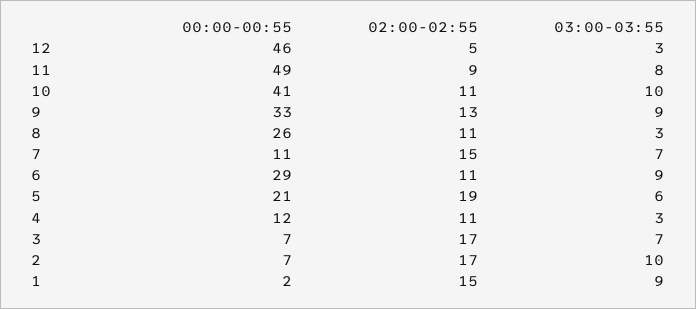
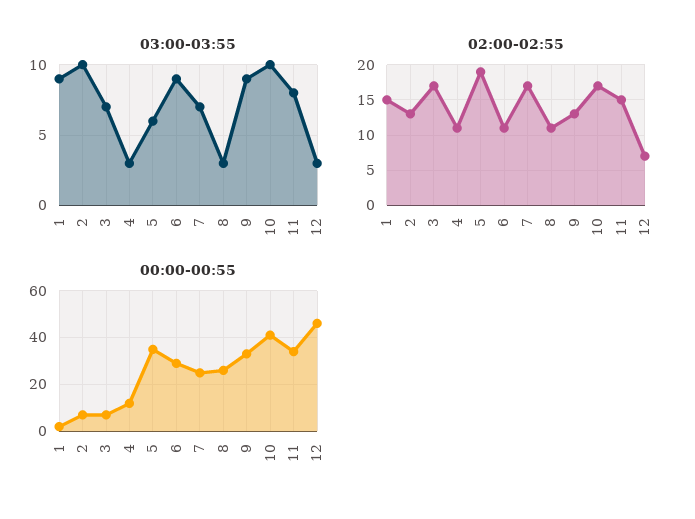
  {
    "00:00-00:55": {
      "12": 46,
-     "11": 49,
+     "11": 35,
      "10": 41,
      "9": 33,
      "8": 26,
-     "7": 11,
+     "7": 25,
      "6": 29,
-     "5": 21,
+     "5": 35,
      "4": 12,
      "3": 7,
      "2": 7,
      "1": 2
    },
    "02:00-02:55": {
-     "12": 5,
+     "12": 7,
-     "11": 9,
+     "11": 15,
-     "10": 11,
+     "10": 17,
      "9": 13,
      "8": 11,
-     "7": 15,
+     "7": 17,
      "6": 11,
      "5": 19,
      "4": 11,
      "3": 17,
-     "2": 17,
+     "2": 13,
      "1": 15
    },
    "03:00-03:55": {
      "12": 3,
      "11": 8,
      "10": 10,
      "9": 9,
      "8": 3,
      "7": 7,
      "6": 9,
      "5": 6,
      "4": 3,
      "3": 7,
      "2": 10,
      "1": 9
    }
  }

